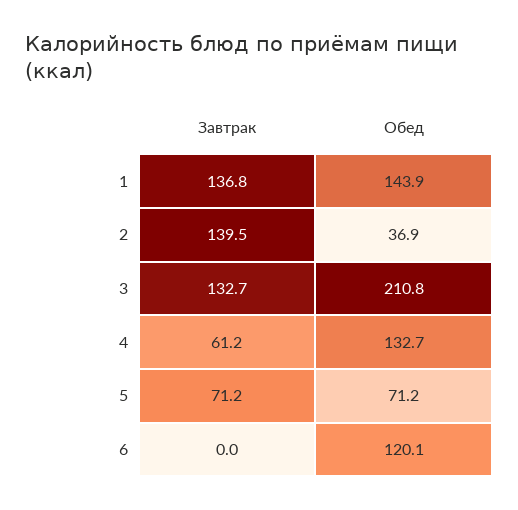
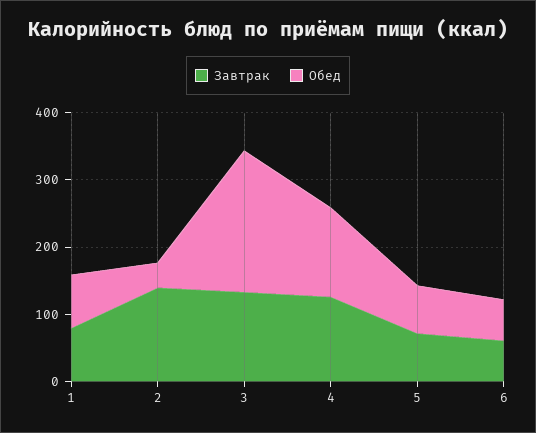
  {
    "Завтрак": {
-     "1": 136.8,
+     "1": 80,
      "2": 139.5,
      "3": 132.7,
-     "4": 61.2,
+     "4": 120,
      "5": 71.2,
-     "6": 0
+     "6": 60
    },
    "Обед": {
-     "1": 143.9,
+     "1": 80,
      "2": 36.9,
      "3": 210.8,
      "4": 132.7,
      "5": 71.2,
-     "6": 120.1
+     "6": 60
    }
  }

